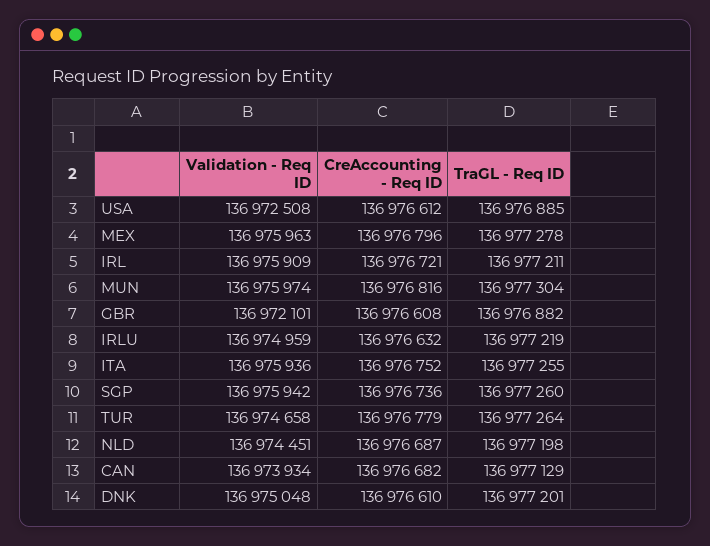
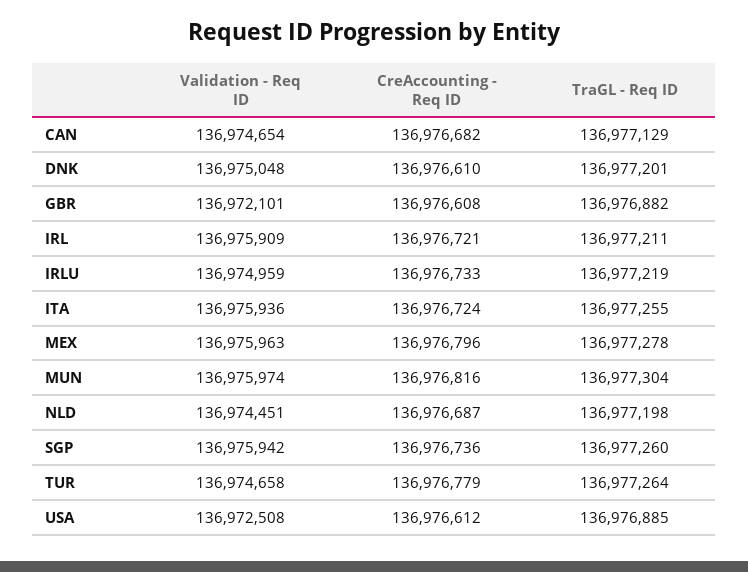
  {
    "Validation - Req ID": {
      "USA": 136972508,
      "MEX": 136975963,
      "IRL": 136975909,
      "MUN": 136975974,
      "GBR": 136972101,
      "IRLU": 136974959,
      "ITA": 136975936,
      "SGP": 136975942,
      "TUR": 136974658,
      "NLD": 136974451,
-     "CAN": 136973934,
+     "CAN": 136974654,
      "DNK": 136975048
    },
    "CreAccounting - Req ID": {
      "USA": 136976612,
      "MEX": 136976796,
      "IRL": 136976721,
      "MUN": 136976816,
      "GBR": 136976608,
-     "IRLU": 136976632,
+     "IRLU": 136976733,
-     "ITA": 136976752,
+     "ITA": 136976724,
      "SGP": 136976736,
      "TUR": 136976779,
      "NLD": 136976687,
      "CAN": 136976682,
      "DNK": 136976610
    },
    "TraGL - Req ID": {
      "USA": 136976885,
      "MEX": 136977278,
      "IRL": 136977211,
      "MUN": 136977304,
      "GBR": 136976882,
      "IRLU": 136977219,
      "ITA": 136977255,
      "SGP": 136977260,
      "TUR": 136977264,
      "NLD": 136977198,
      "CAN": 136977129,
      "DNK": 136977201
    }
  }

